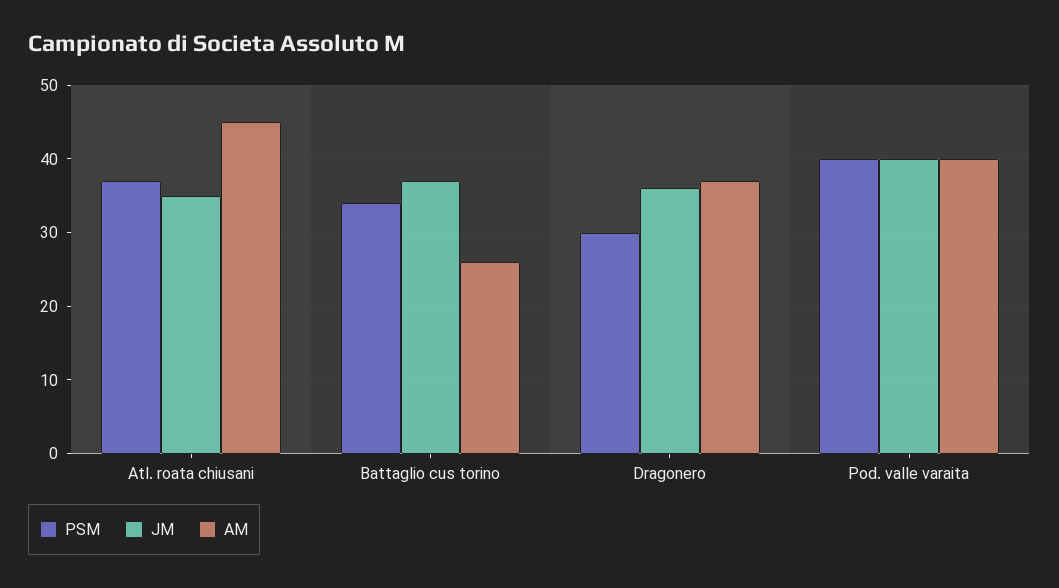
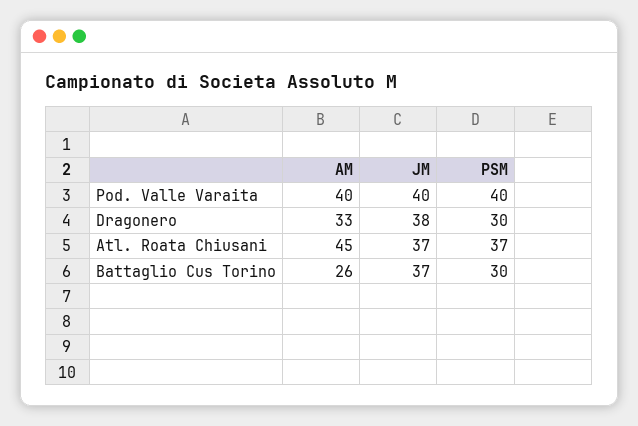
  {
    "PSM": {
      "Atl. roata chiusani": 37,
-     "Battaglio cus torino": 34,
+     "Battaglio cus torino": 30,
      "Dragonero": 30,
      "Pod. valle varaita": 40
    },
    "JM": {
-     "Atl. roata chiusani": 35,
+     "Atl. roata chiusani": 37,
      "Battaglio cus torino": 37,
-     "Dragonero": 36,
+     "Dragonero": 38,
      "Pod. valle varaita": 40
    },
    "AM": {
      "Atl. roata chiusani": 45,
      "Battaglio cus torino": 26,
-     "Dragonero": 37,
+     "Dragonero": 33,
      "Pod. valle varaita": 40
    }
  }

